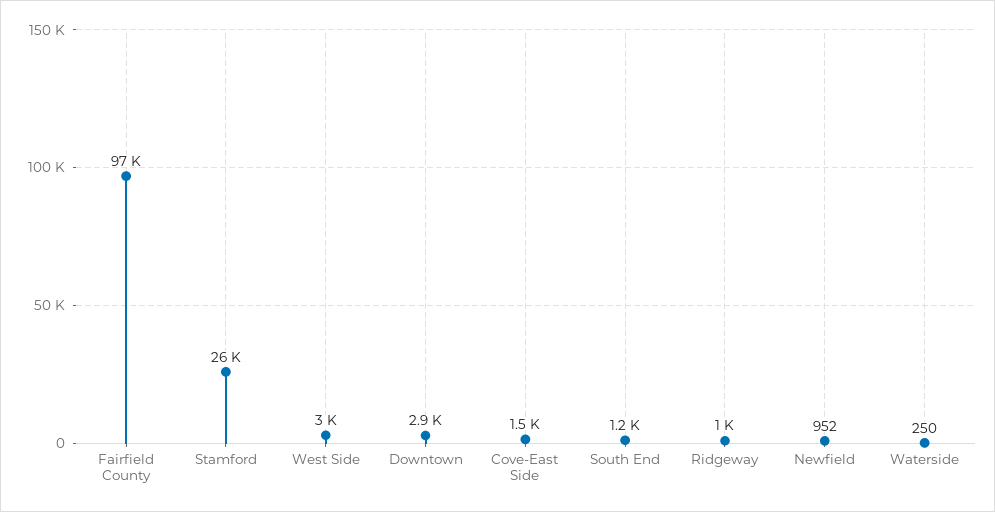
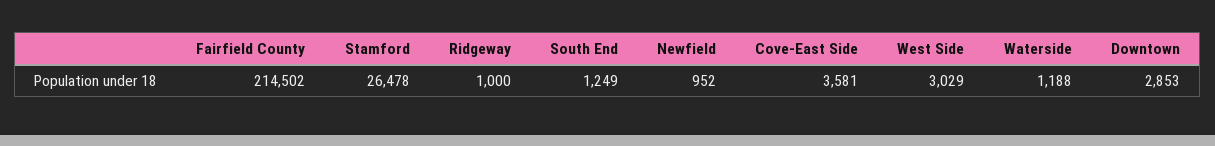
  {
-   "Fairfield County": 97000,
+   "Fairfield County": 214502,
    "Stamford": 26478,
    "West Side": 3029,
    "Downtown": 2853,
-   "Cove-East Side": 1500,
+   "Cove-East Side": 3581,
    "South End": 1249,
    "Ridgeway": 1000,
    "Newfield": 952,
-   "Waterside": 250
+   "Waterside": 1188
  }

